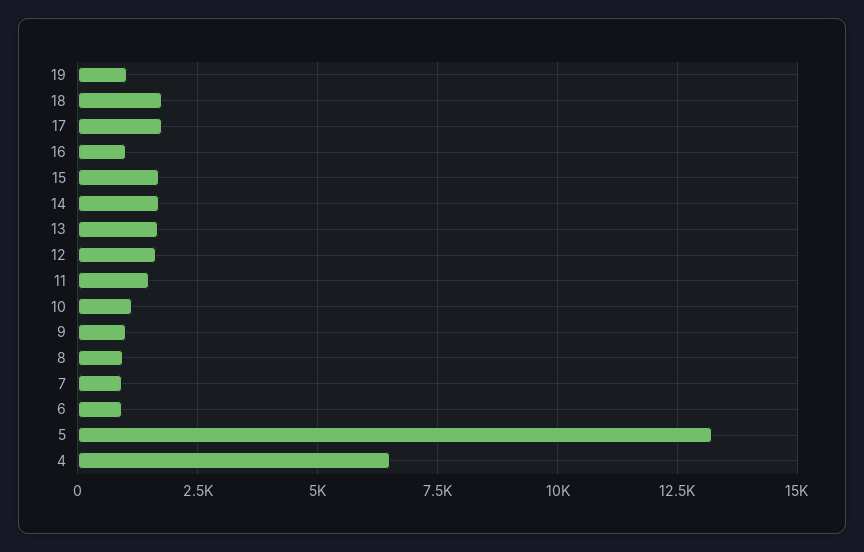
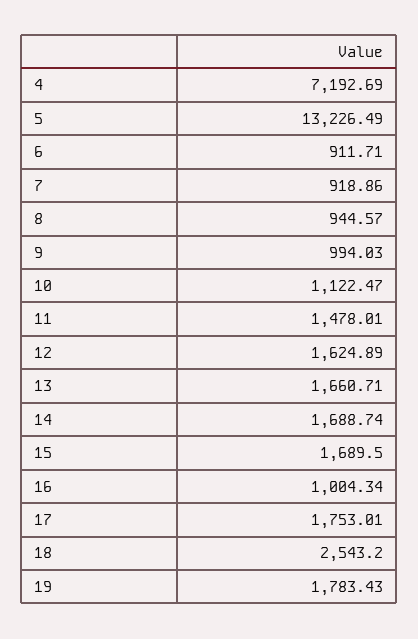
  {
-   "19": 1000,
+   "19": 1783.43,
-   "18": 1750,
+   "18": 2543.2,
    "17": 1753.01,
    "16": 1004.34,
    "15": 1689.5,
    "14": 1688.74,
    "13": 1660.71,
    "12": 1624.89,
    "11": 1478.01,
    "10": 1122.47,
    "9": 994.03,
    "8": 944.57,
    "7": 918.86,
    "6": 911.71,
    "5": 13226.49,
-   "4": 6500
+   "4": 7192.69
  }

